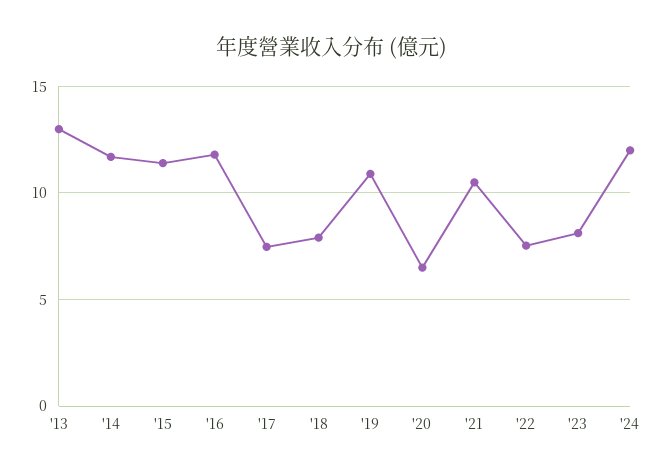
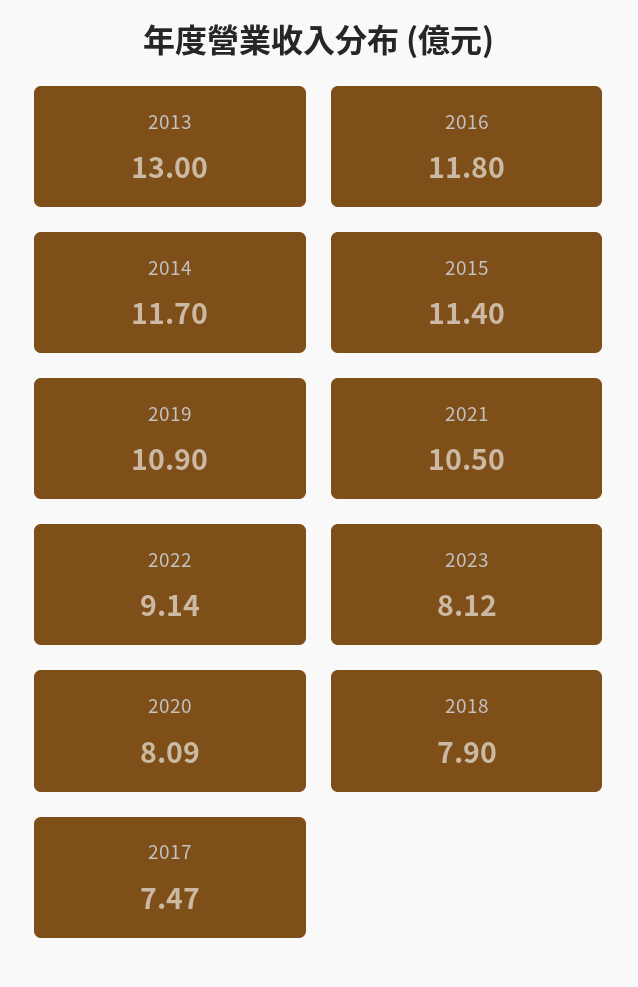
  {
    "'13": 13,
    "'14": 11.7,
    "'15": 11.4,
    "'16": 11.8,
    "'17": 7.47,
    "'18": 7.9,
    "'19": 10.9,
-   "'20": 6.5,
+   "'20": 8.09,
    "'21": 10.5,
-   "'22": 7.5,
+   "'22": 9.14,
-   "'23": 8.12,
+   "'23": 8.12
-   "'24": 12
  }

